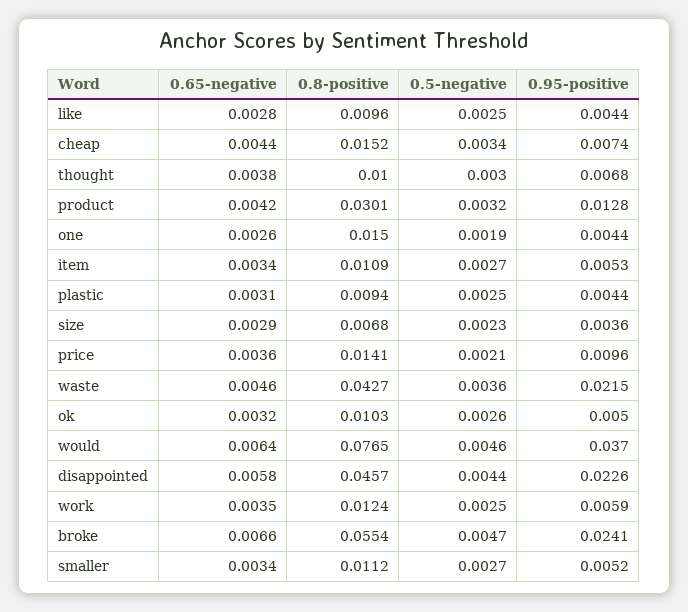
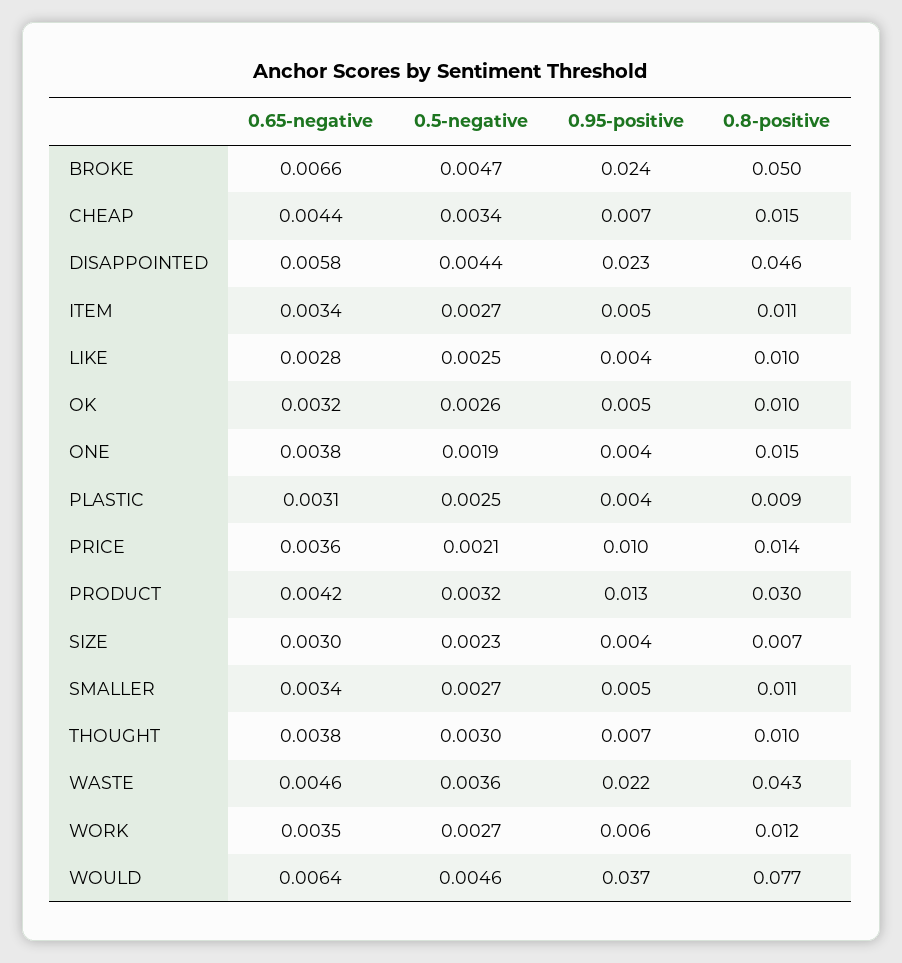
  {
    "0.65-negative": {
      "like": 0.0028,
      "cheap": 0.0044,
      "thought": 0.0038,
      "product": 0.0042,
-     "one": 0.0026,
+     "one": 0.0038,
      "item": 0.0034,
      "plastic": 0.0031,
-     "size": 0.0029,
+     "size": 0.003,
      "price": 0.0036,
      "waste": 0.0046,
      "ok": 0.0032,
      "would": 0.0064,
      "disappointed": 0.0058,
      "work": 0.0035,
      "broke": 0.0066,
      "smaller": 0.0034
    },
    "0.8-positive": {
      "like": 0.0096,
      "cheap": 0.0152,
      "thought": 0.01,
      "product": 0.0301,
      "one": 0.015,
      "item": 0.0109,
      "plastic": 0.0094,
      "size": 0.0068,
      "price": 0.0141,
      "waste": 0.0427,
      "ok": 0.0103,
      "would": 0.0765,
      "disappointed": 0.0457,
      "work": 0.0124,
-     "broke": 0.0554,
+     "broke": 0.05,
      "smaller": 0.0112
    },
    "0.5-negative": {
      "like": 0.0025,
      "cheap": 0.0034,
      "thought": 0.003,
      "product": 0.0032,
      "one": 0.0019,
      "item": 0.0027,
      "plastic": 0.0025,
      "size": 0.0023,
      "price": 0.0021,
      "waste": 0.0036,
      "ok": 0.0026,
      "would": 0.0046,
      "disappointed": 0.0044,
-     "work": 0.0025,
+     "work": 0.0027,
      "broke": 0.0047,
      "smaller": 0.0027
    },
    "0.95-positive": {
      "like": 0.0044,
      "cheap": 0.0074,
      "thought": 0.0068,
      "product": 0.0128,
      "one": 0.0044,
      "item": 0.0053,
      "plastic": 0.0044,
      "size": 0.0036,
      "price": 0.0096,
      "waste": 0.0215,
      "ok": 0.005,
      "would": 0.037,
      "disappointed": 0.0226,
      "work": 0.0059,
      "broke": 0.0241,
      "smaller": 0.0052
    }
  }

